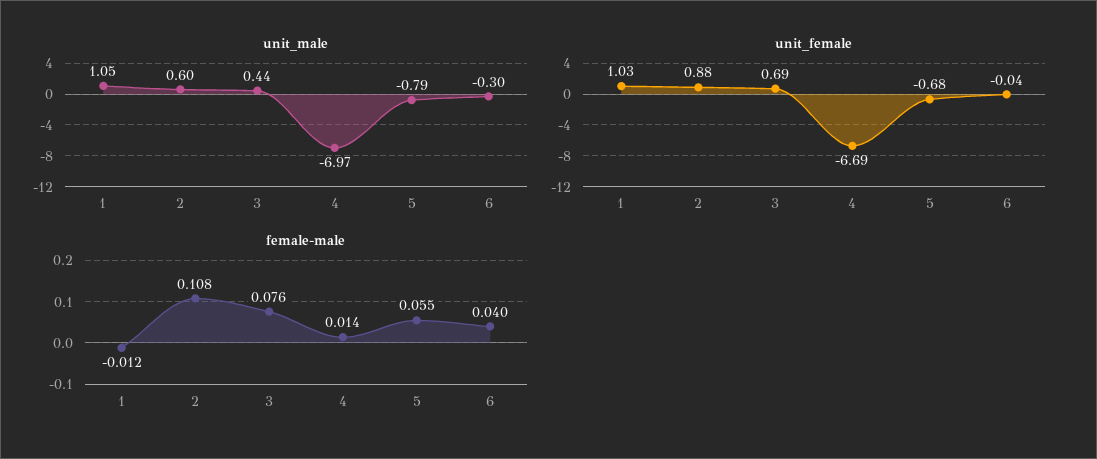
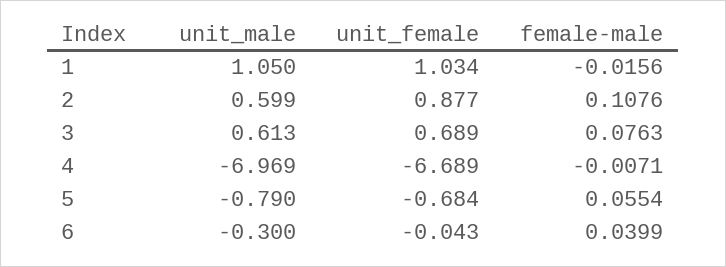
  {
    "unit_male": {
      "1": 1.05,
      "2": 0.599,
-     "3": 0.44,
+     "3": 0.613,
      "4": -6.969,
      "5": -0.79,
      "6": -0.3
    },
    "unit_female": {
      "1": 1.034,
      "2": 0.877,
      "3": 0.689,
      "4": -6.689,
      "5": -0.684,
      "6": -0.043
    },
    "female-male": {
-     "1": -0.012,
+     "1": -0.0156,
      "2": 0.1076,
      "3": 0.0763,
-     "4": 0.014,
+     "4": -0.0071,
      "5": 0.0554,
      "6": 0.0399
    }
  }

